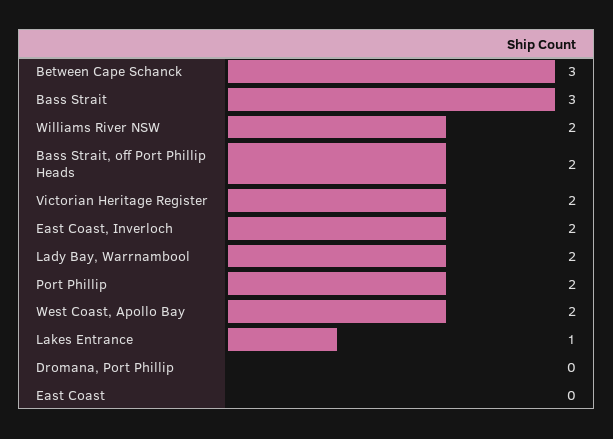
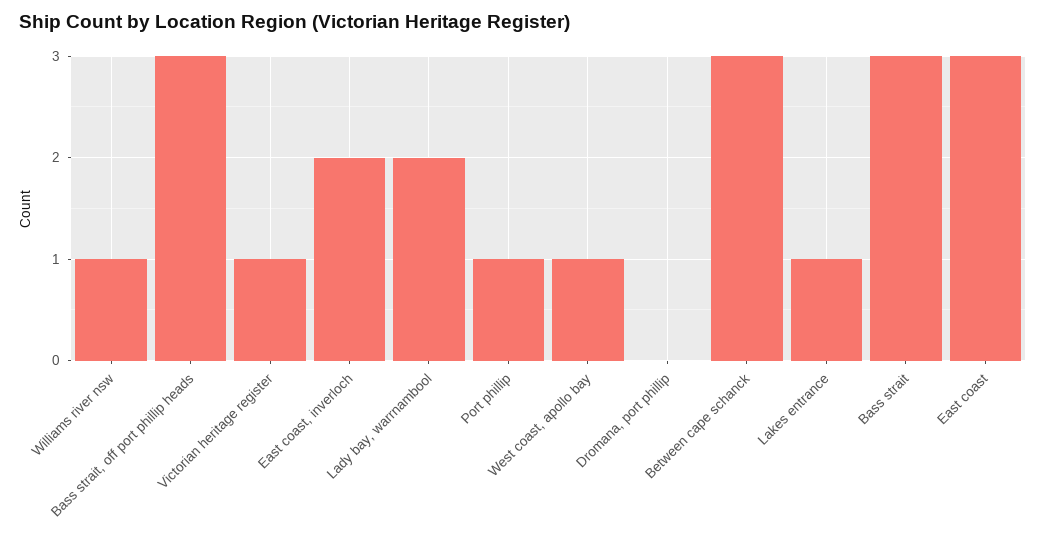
  {
    "Between Cape Schanck": 3,
    "Bass Strait": 3,
-   "Williams River NSW": 2,
+   "Williams River NSW": 1,
-   "Bass Strait, off Port Phillip Heads": 2,
+   "Bass Strait, off Port Phillip Heads": 3,
-   "Victorian Heritage Register": 2,
+   "Victorian Heritage Register": 1,
    "East Coast, Inverloch": 2,
    "Lady Bay, Warrnambool": 2,
-   "Port Phillip": 2,
+   "Port Phillip": 1,
-   "West Coast, Apollo Bay": 2,
+   "West Coast, Apollo Bay": 1,
    "Lakes Entrance": 1,
    "Dromana, Port Phillip": 0,
-   "East Coast": 0
+   "East Coast": 3
  }

